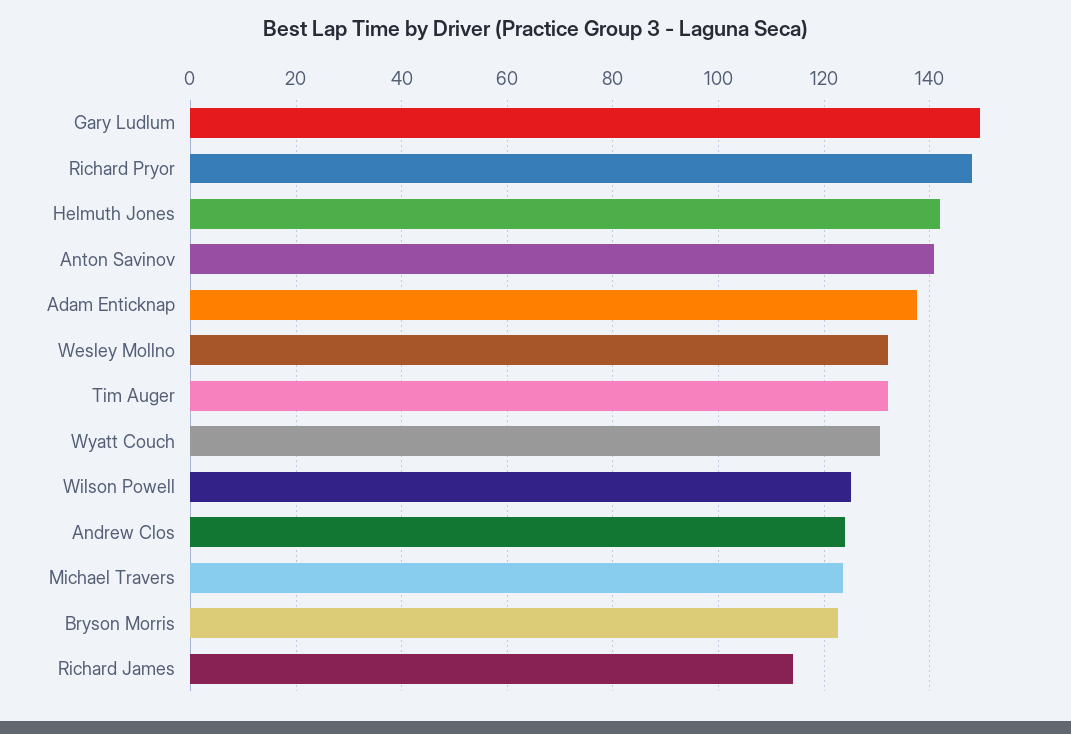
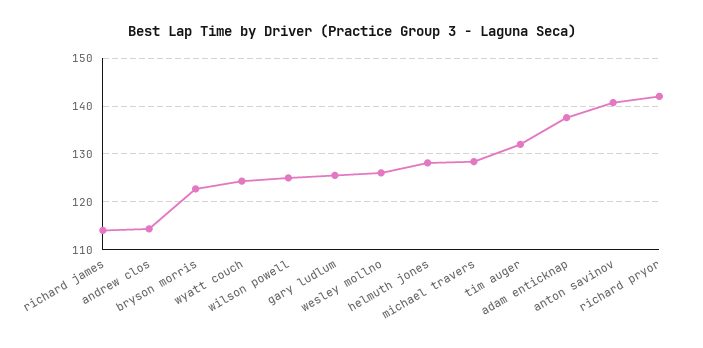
  {
-   "Gary Ludlum": 150,
+   "Gary Ludlum": 126,
-   "Richard Pryor": 148,
+   "Richard Pryor": 142,
-   "Helmuth Jones": 142,
+   "Helmuth Jones": 128,
    "Anton Savinov": 140,
    "Adam Enticknap": 138,
-   "Wesley Mollno": 132,
+   "Wesley Mollno": 126,
    "Tim Auger": 132,
-   "Wyatt Couch": 130,
+   "Wyatt Couch": 124,
    "Wilson Powell": 126,
-   "Andrew Clos": 124,
+   "Andrew Clos": 114,
-   "Michael Travers": 124,
+   "Michael Travers": 128,
    "Bryson Morris": 122,
    "Richard James": 114
  }

